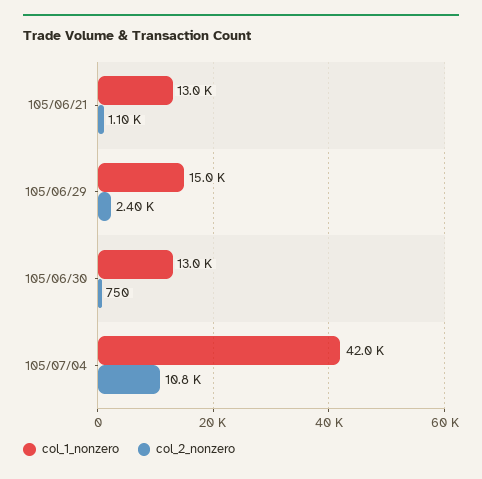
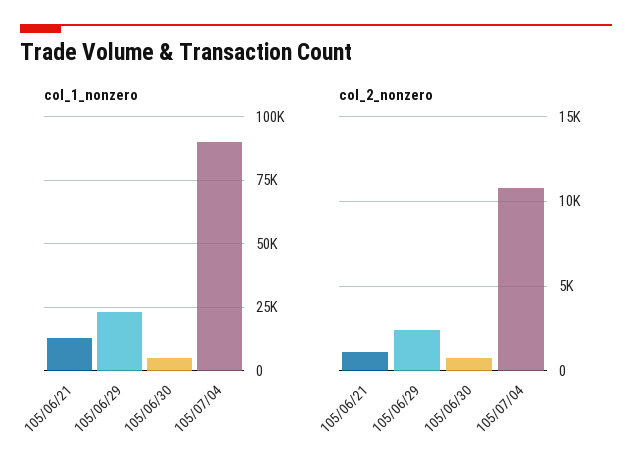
  {
    "col_1_nonzero": {
      "105/06/21": 13000,
-     "105/06/29": 15000,
+     "105/06/29": 22500,
-     "105/06/30": 13000,
+     "105/06/30": 5000,
-     "105/07/04": 42000
+     "105/07/04": 90000
    },
    "col_2_nonzero": {
      "105/06/21": 1100,
      "105/06/29": 2400,
      "105/06/30": 750,
      "105/07/04": 10800
    }
  }

